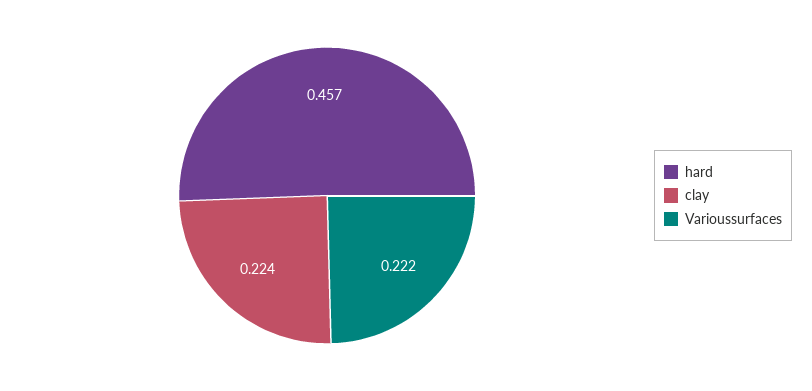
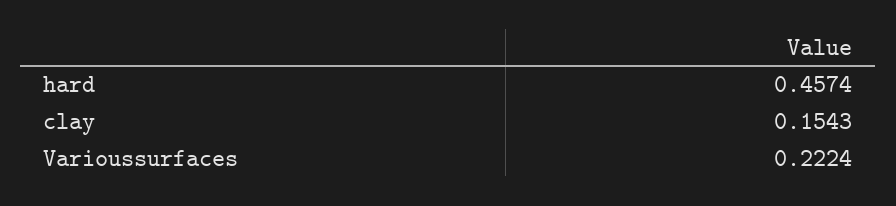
  {
    "hard": 0.4574,
-   "clay": 0.224,
+   "clay": 0.1543,
    "Varioussurfaces": 0.2224
  }

